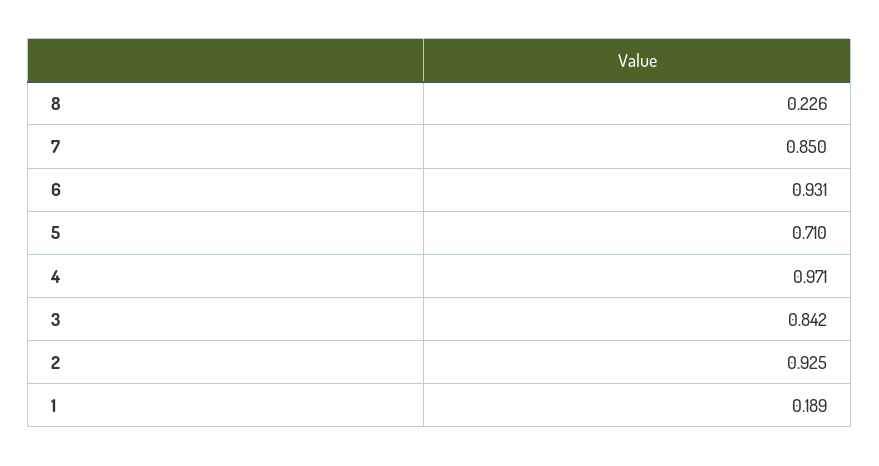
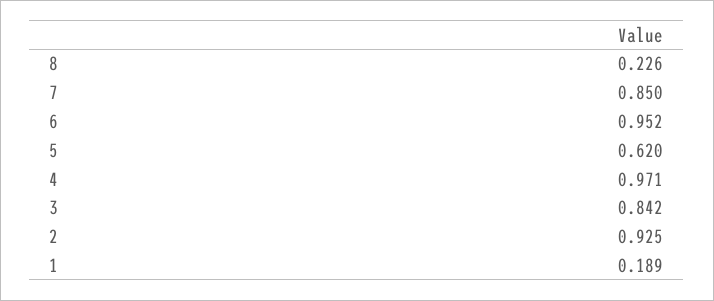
  {
    "8": 0.226,
    "7": 0.85,
-   "6": 0.931,
+   "6": 0.952,
-   "5": 0.71,
+   "5": 0.62,
    "4": 0.971,
    "3": 0.842,
    "2": 0.925,
    "1": 0.189
  }

